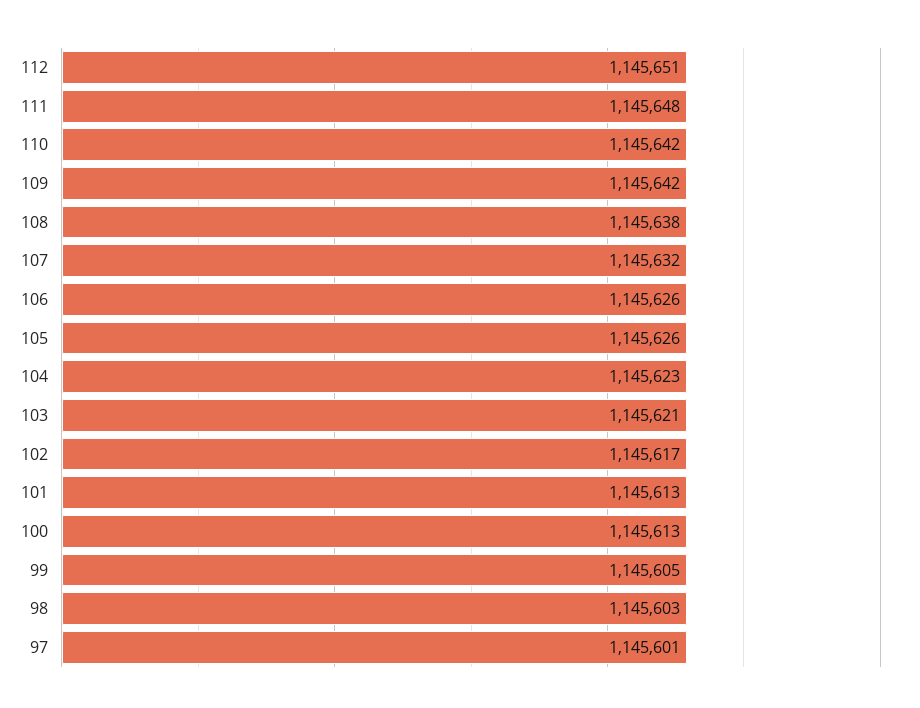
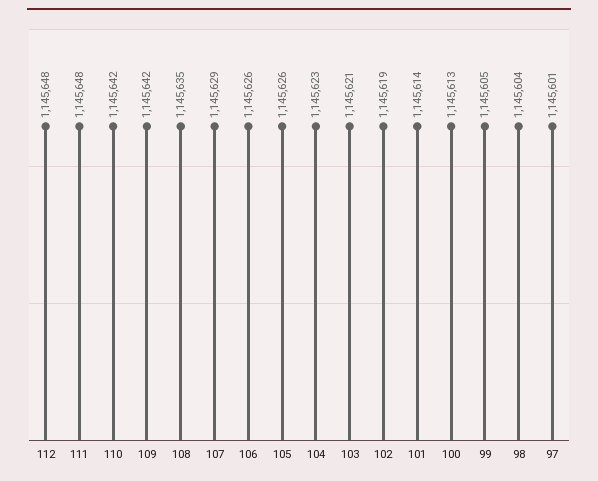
  {
-   "112": 1145651,
+   "112": 1145648,
    "111": 1145648,
    "110": 1145642,
    "109": 1145642,
-   "108": 1145638,
+   "108": 1145635,
-   "107": 1145632,
+   "107": 1145629,
    "106": 1145626,
    "105": 1145626,
    "104": 1145623,
    "103": 1145621,
-   "102": 1145617,
+   "102": 1145619,
-   "101": 1145613,
+   "101": 1145614,
    "100": 1145613,
    "99": 1145605,
-   "98": 1145603,
+   "98": 1145604,
    "97": 1145601
  }

